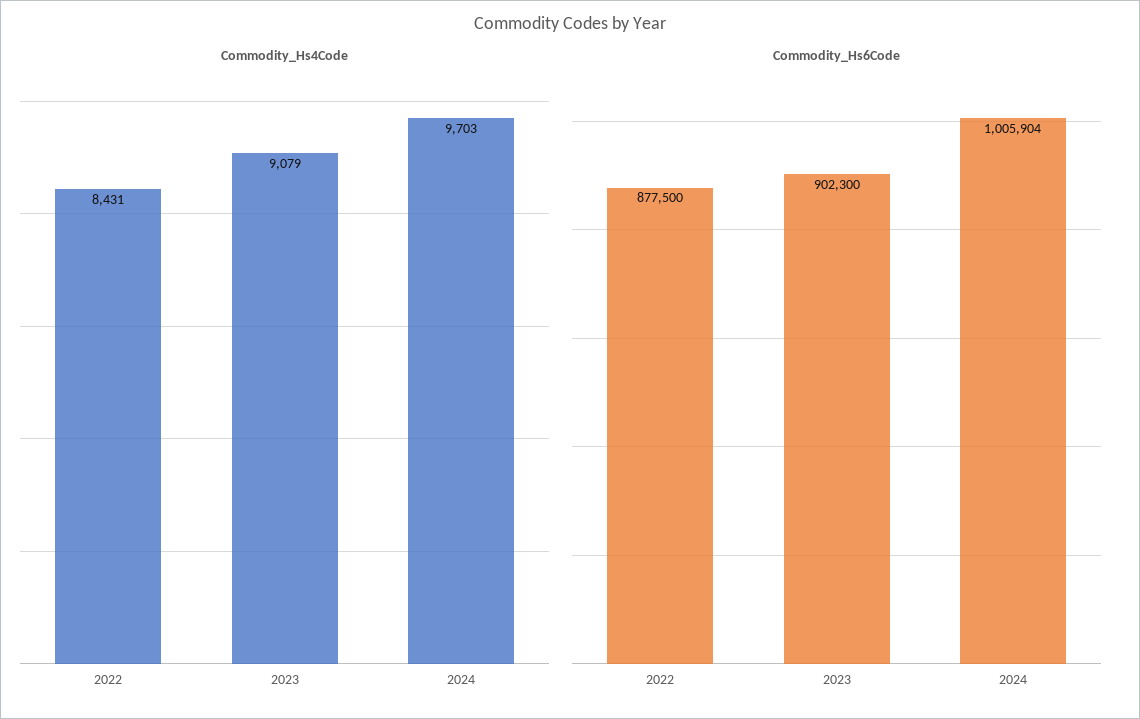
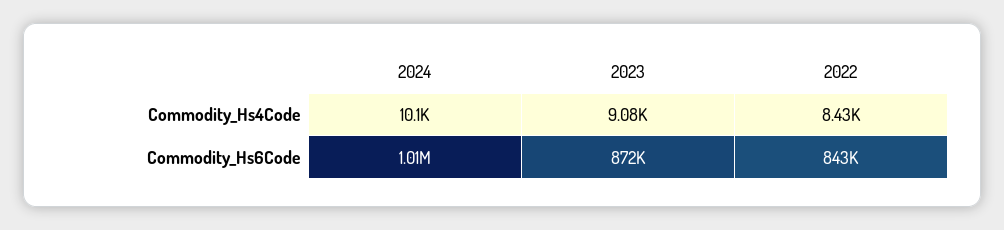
  {
    "Commodity_Hs4Code": {
      "2022": 8431,
      "2023": 9079,
-     "2024": 9703
+     "2024": 10100
    },
    "Commodity_Hs6Code": {
-     "2022": 877500,
+     "2022": 843000,
-     "2023": 902300,
+     "2023": 872000,
      "2024": 1005904
    }
  }

